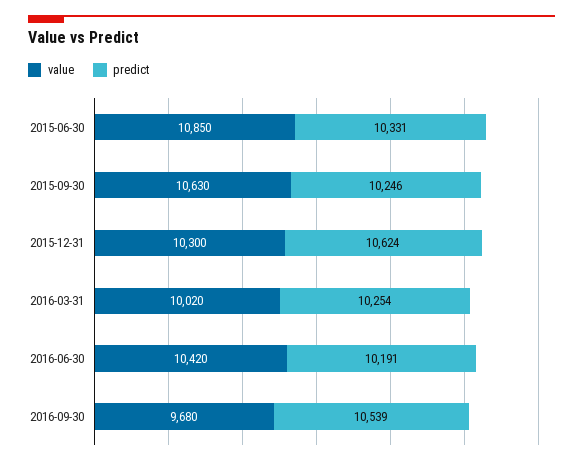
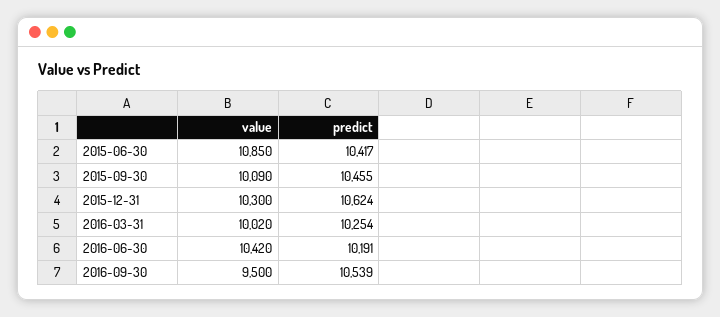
  {
    "value": {
      "2015-06-30": 10850,
-     "2015-09-30": 10630,
+     "2015-09-30": 10090,
      "2015-12-31": 10300,
      "2016-03-31": 10020,
      "2016-06-30": 10420,
-     "2016-09-30": 9680
+     "2016-09-30": 9500
    },
    "predict": {
-     "2015-06-30": 10331,
+     "2015-06-30": 10417,
-     "2015-09-30": 10246,
+     "2015-09-30": 10455,
      "2015-12-31": 10624,
      "2016-03-31": 10254,
      "2016-06-30": 10191,
      "2016-09-30": 10539
    }
  }

